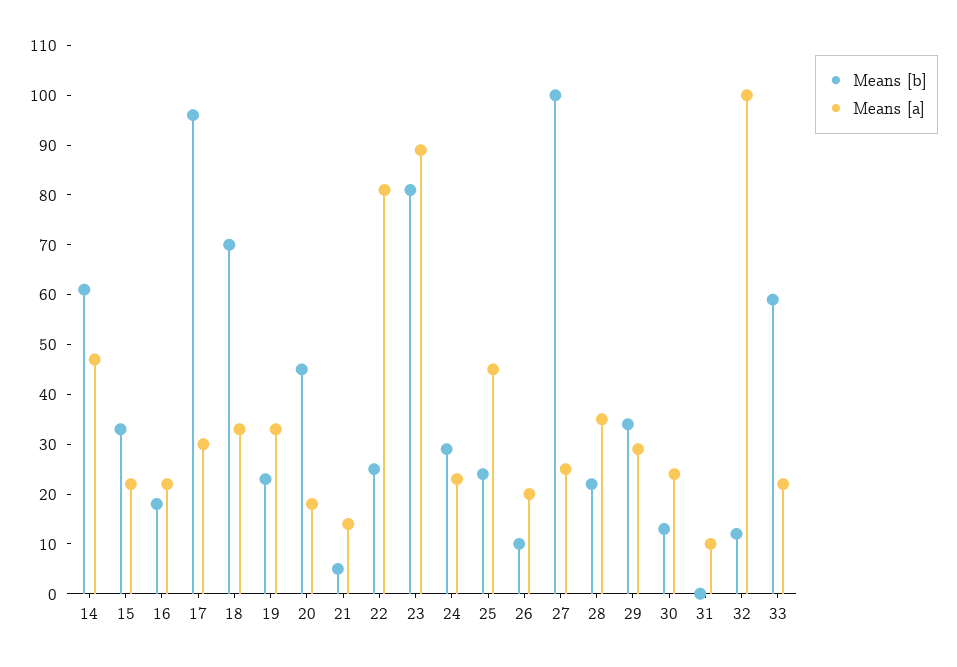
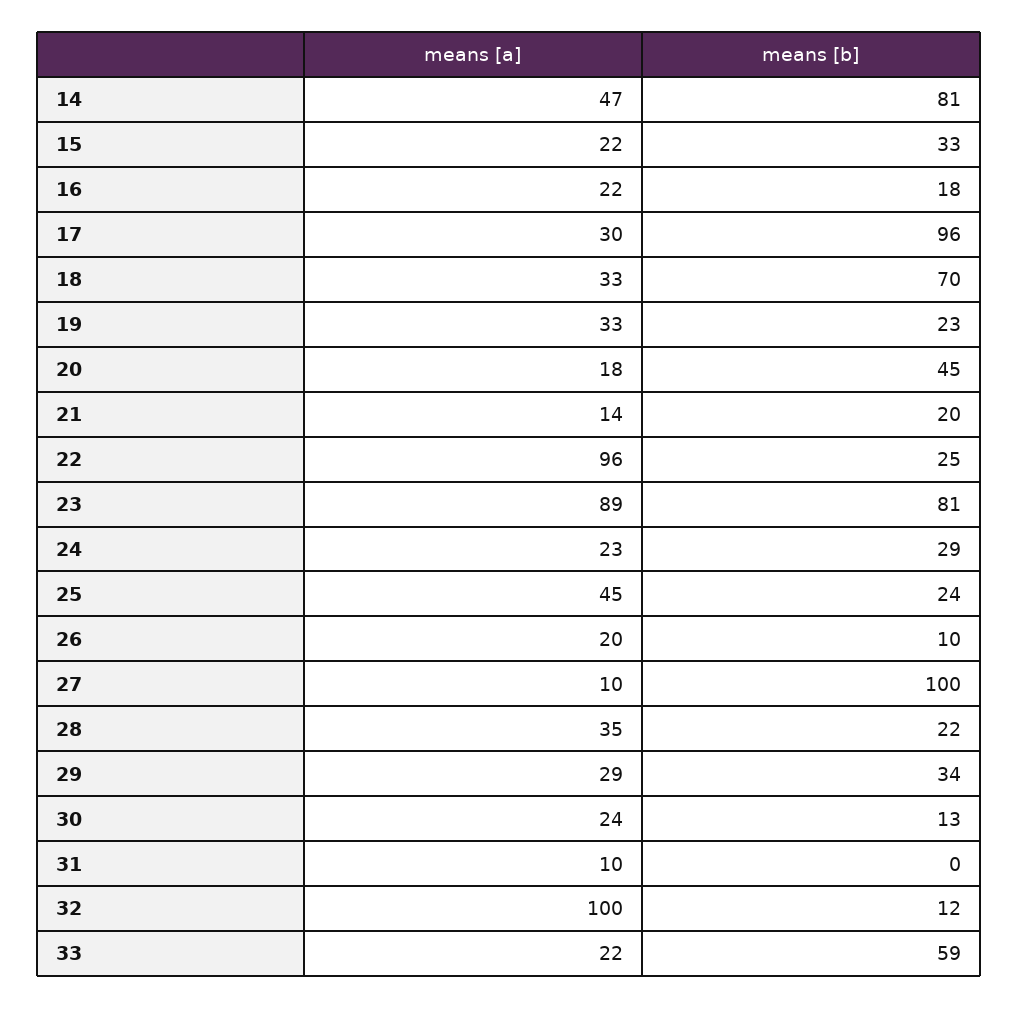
  {
    "Means [b]": {
-     "14": 60,
+     "14": 81,
      "15": 33,
      "16": 18,
      "17": 96,
      "18": 70,
      "19": 23,
      "20": 45,
-     "21": 5,
+     "21": 20,
      "22": 25,
      "23": 81,
      "24": 29,
      "25": 24,
      "26": 10,
      "27": 100,
      "28": 22,
      "29": 34,
      "30": 13,
      "31": 0,
      "32": 12,
      "33": 59
    },
    "Means [a]": {
      "14": 47,
      "15": 22,
      "16": 22,
      "17": 30,
      "18": 33,
      "19": 33,
      "20": 18,
      "21": 14,
-     "22": 80,
+     "22": 96,
      "23": 89,
      "24": 23,
      "25": 45,
      "26": 20,
-     "27": 25,
+     "27": 10,
      "28": 35,
      "29": 29,
      "30": 24,
      "31": 10,
      "32": 100,
      "33": 22
    }
  }

